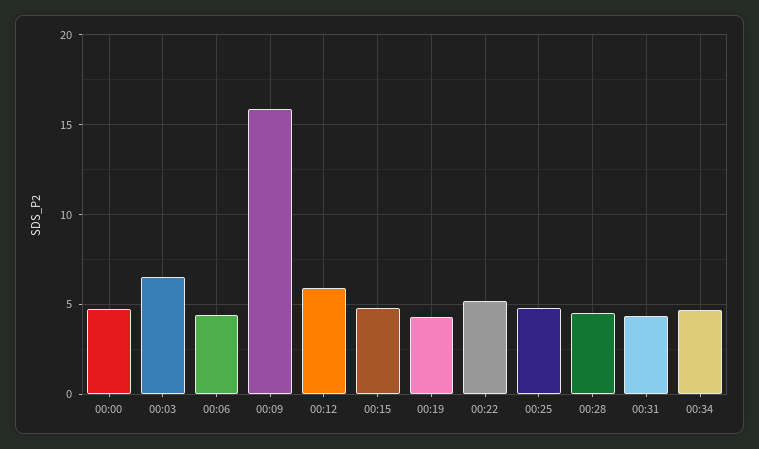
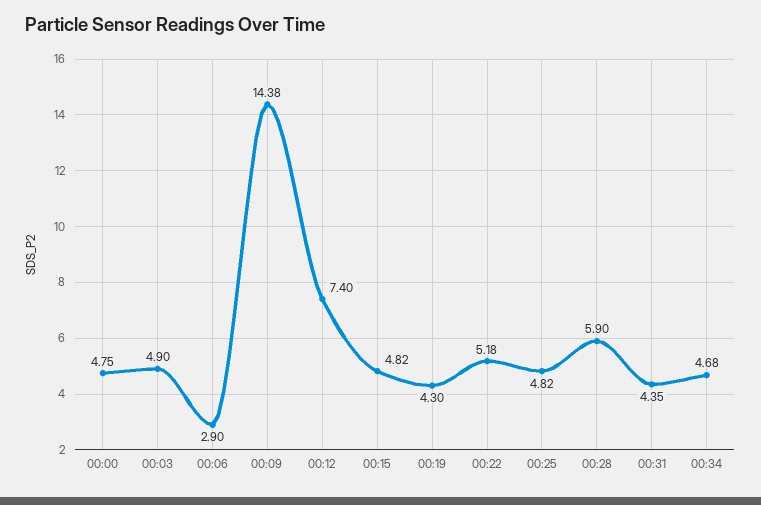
  {
    "00:00": 4.75,
-   "00:03": 6.5,
+   "00:03": 4.9,
-   "00:06": 4.5,
+   "00:06": 2.9,
-   "00:09": 16,
+   "00:09": 14.38,
-   "00:12": 6,
+   "00:12": 7.4,
    "00:15": 4.82,
    "00:19": 4.3,
    "00:22": 5.18,
    "00:25": 4.82,
-   "00:28": 4.5,
+   "00:28": 5.9,
    "00:31": 4.35,
    "00:34": 4.68
  }

